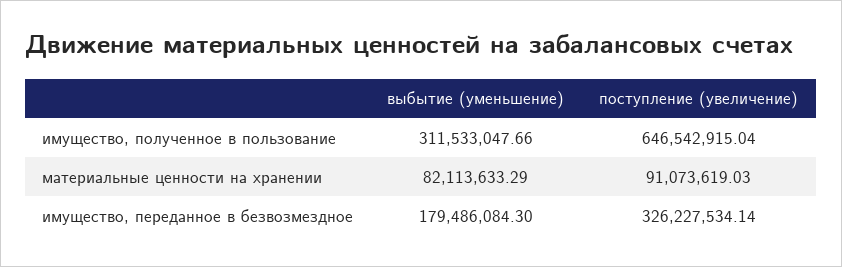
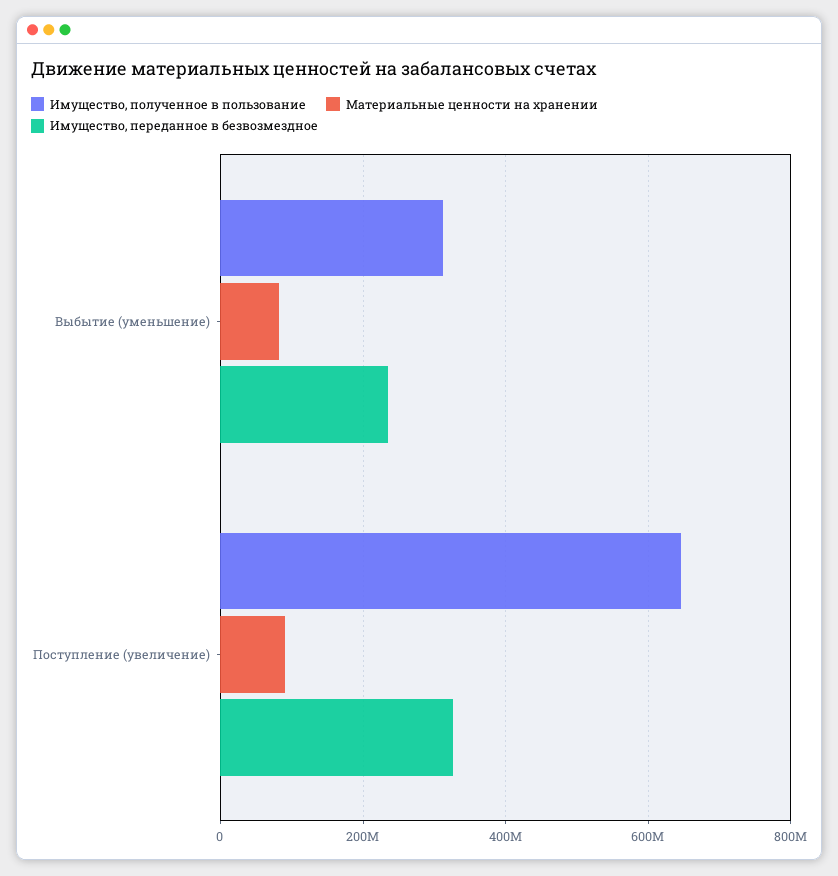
  {
    "имущество, полученное в пользование": {
      "выбытие (уменьшение)": 311533047.66,
      "поступление (увеличение)": 646542915.04
    },
    "материальные ценности на хранении": {
      "выбытие (уменьшение)": 82113633.29,
      "поступление (увеличение)": 91073619.03
    },
    "имущество, переданное в безвозмездное": {
-     "выбытие (уменьшение)": 179486084.3,
+     "выбытие (уменьшение)": 240000000,
      "поступление (увеличение)": 326227534.14
    }
  }

